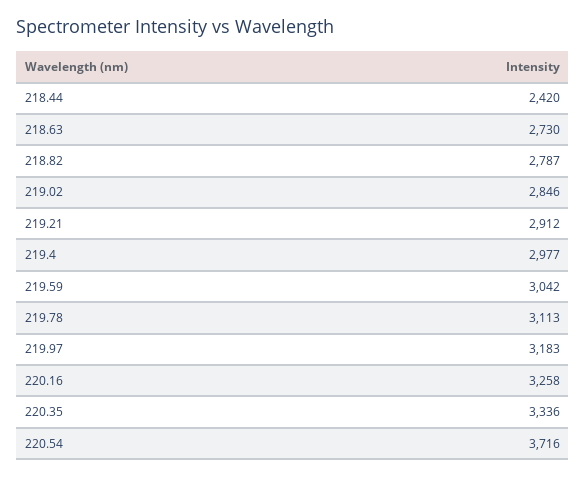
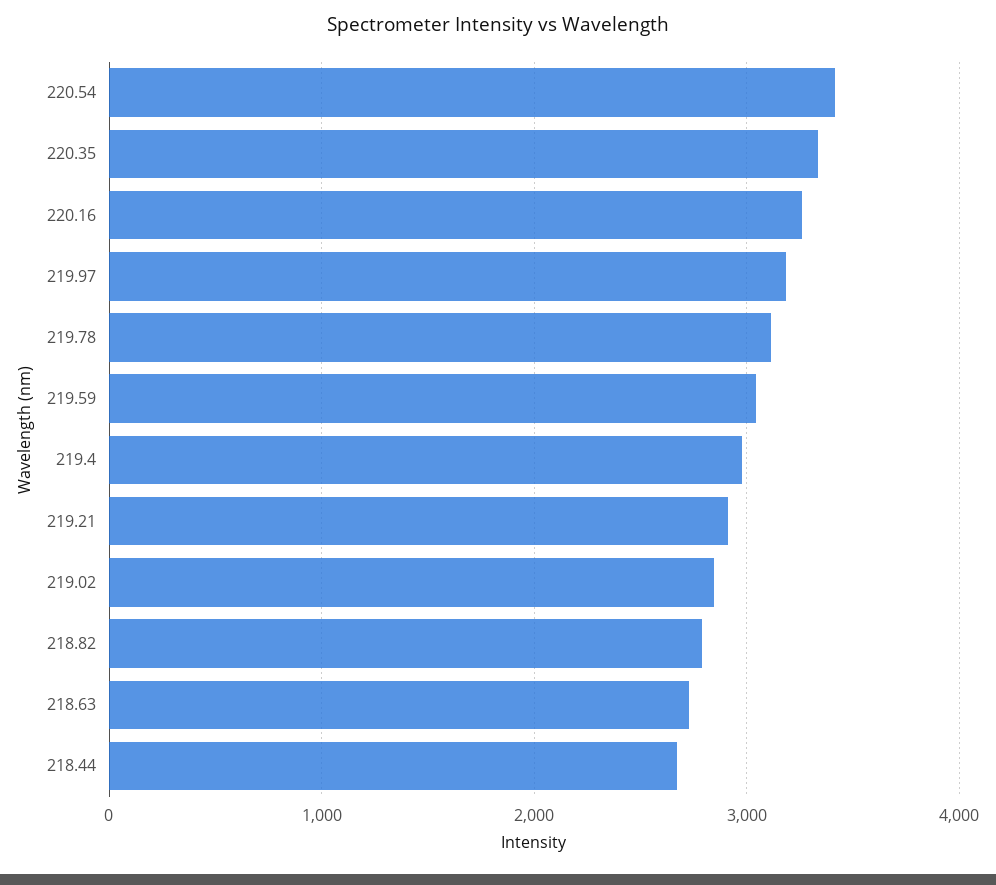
  {
-   "218.44": 2420,
+   "218.44": 2700,
    "218.63": 2730,
    "218.82": 2787,
    "219.02": 2846,
    "219.21": 2912,
    "219.4": 2977,
    "219.59": 3042,
    "219.78": 3113,
    "219.97": 3183,
    "220.16": 3258,
    "220.35": 3336,
-   "220.54": 3716
+   "220.54": 3400
  }

